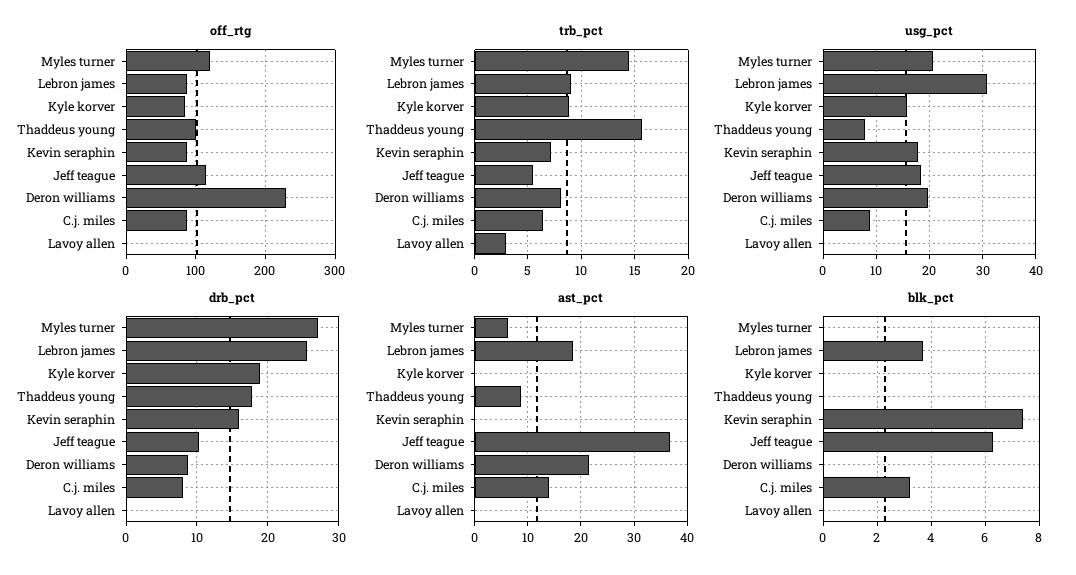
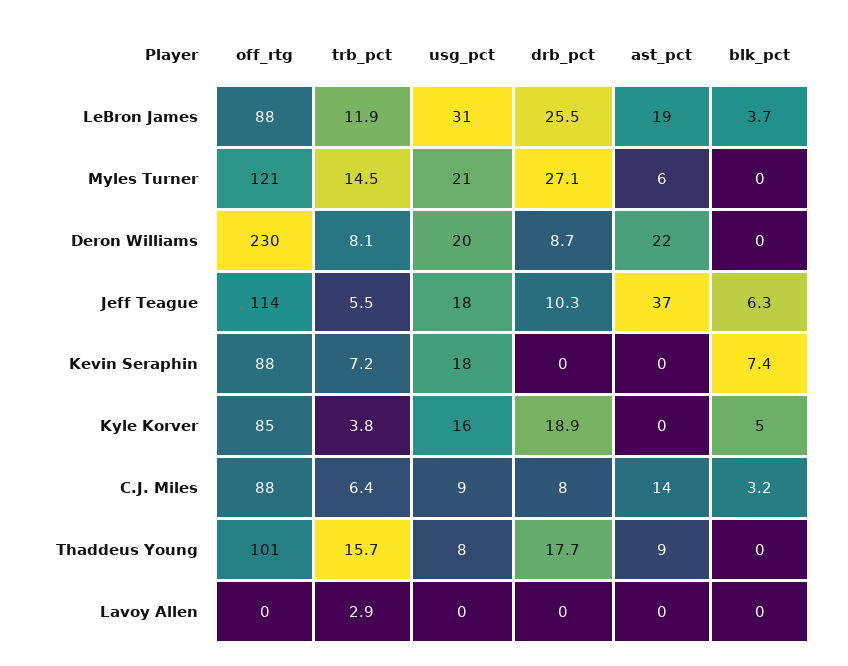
  {
    "off_rtg": {
      "Myles turner": 121,
      "Lebron james": 88,
      "Kyle korver": 85,
      "Thaddeus young": 101,
      "Kevin seraphin": 88,
      "Jeff teague": 114,
      "Deron williams": 230,
      "C.j. miles": 88,
      "Lavoy allen": 0
    },
    "trb_pct": {
      "Myles turner": 14.5,
-     "Lebron james": 9,
+     "Lebron james": 11.9,
-     "Kyle korver": 9,
+     "Kyle korver": 3.8,
      "Thaddeus young": 15.7,
      "Kevin seraphin": 7.2,
      "Jeff teague": 5.5,
      "Deron williams": 8.1,
      "C.j. miles": 6.4,
      "Lavoy allen": 2.9
    },
    "usg_pct": {
      "Myles turner": 21,
      "Lebron james": 31,
      "Kyle korver": 16,
      "Thaddeus young": 8,
      "Kevin seraphin": 18,
      "Jeff teague": 18,
      "Deron williams": 20,
      "C.j. miles": 9,
      "Lavoy allen": 0
    },
    "drb_pct": {
      "Myles turner": 27.1,
      "Lebron james": 25.5,
      "Kyle korver": 18.9,
      "Thaddeus young": 17.7,
-     "Kevin seraphin": 16,
+     "Kevin seraphin": 0,
      "Jeff teague": 10.3,
      "Deron williams": 8.7,
      "C.j. miles": 8,
      "Lavoy allen": 0
    },
    "ast_pct": {
      "Myles turner": 6,
      "Lebron james": 19,
      "Kyle korver": 0,
      "Thaddeus young": 9,
      "Kevin seraphin": 0,
      "Jeff teague": 37,
      "Deron williams": 22,
      "C.j. miles": 14,
      "Lavoy allen": 0
    },
    "blk_pct": {
      "Myles turner": 0,
      "Lebron james": 3.7,
-     "Kyle korver": 0,
+     "Kyle korver": 5,
      "Thaddeus young": 0,
      "Kevin seraphin": 7.4,
      "Jeff teague": 6.3,
      "Deron williams": 0,
      "C.j. miles": 3.2,
      "Lavoy allen": 0
    }
  }

